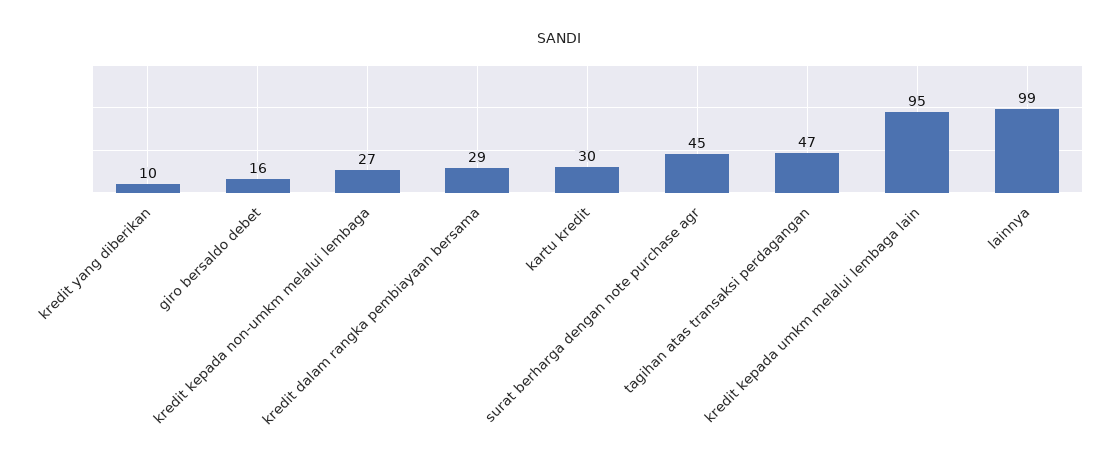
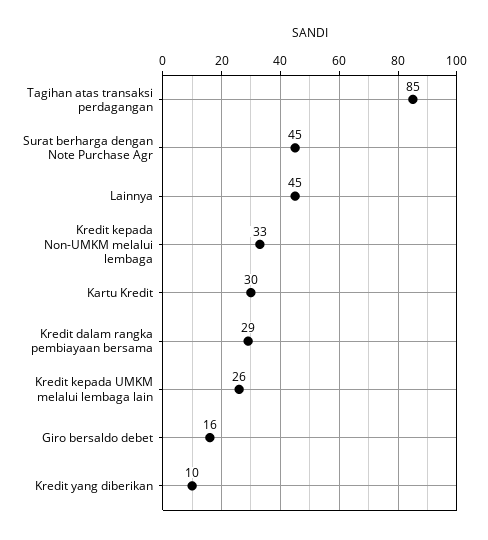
  {
    "kredit yang diberikan": 10,
    "giro bersaldo debet": 16,
-   "kredit kepada non-umkm melalui lembaga": 27,
+   "kredit kepada non-umkm melalui lembaga": 33,
    "kredit dalam rangka pembiayaan bersama": 29,
    "kartu kredit": 30,
    "surat berharga dengan note purchase agr": 45,
-   "tagihan atas transaksi perdagangan": 47,
+   "tagihan atas transaksi perdagangan": 85,
-   "kredit kepada umkm melalui lembaga lain": 95,
+   "kredit kepada umkm melalui lembaga lain": 26,
-   "lainnya": 99
+   "lainnya": 45
  }

